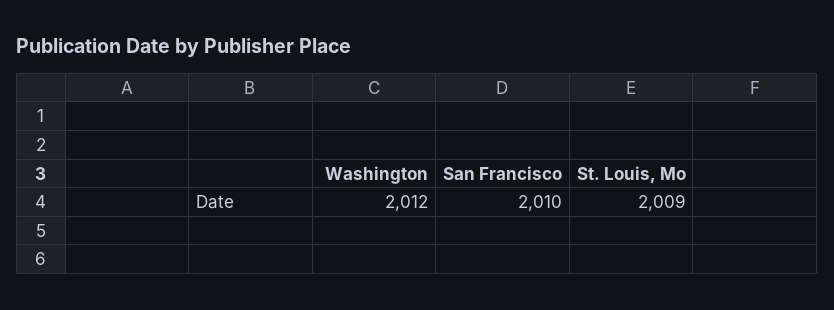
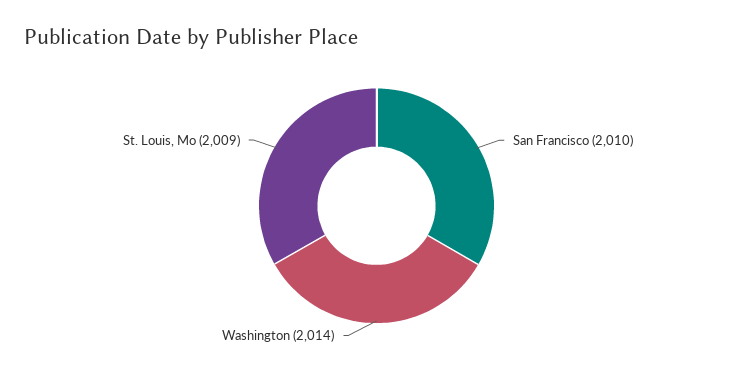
  {
-   "Washington": 2012,
+   "Washington": 2014,
    "San Francisco": 2010,
    "St. Louis, Mo": 2009
  }

